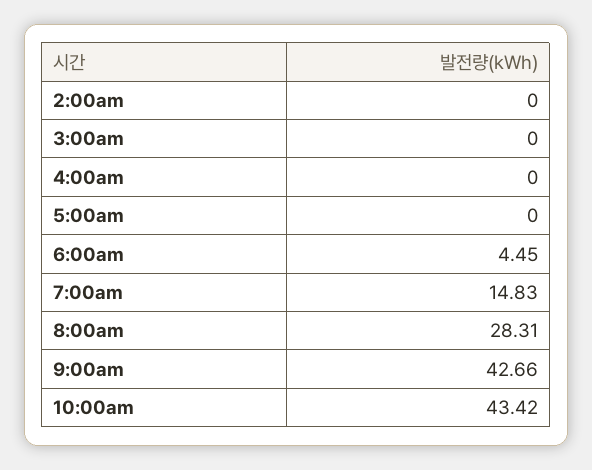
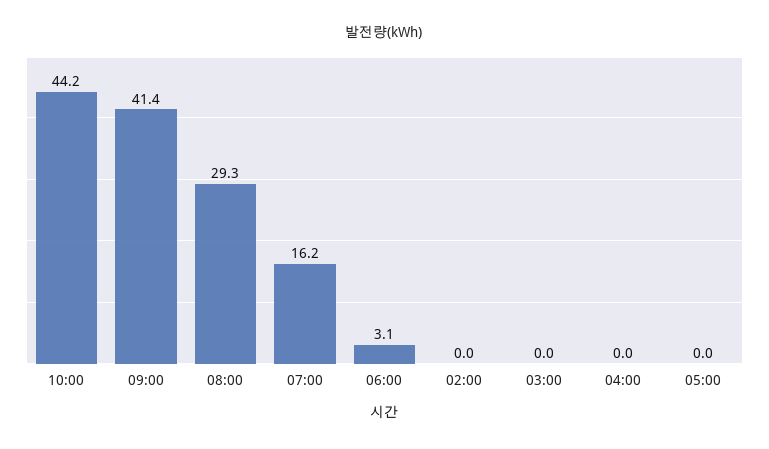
  {
    "2:00am": 0,
    "3:00am": 0,
    "4:00am": 0,
    "5:00am": 0,
-   "6:00am": 4.45,
+   "6:00am": 3.1,
-   "7:00am": 14.83,
+   "7:00am": 16.2,
-   "8:00am": 28.31,
+   "8:00am": 29.3,
-   "9:00am": 42.66,
+   "9:00am": 41.4,
-   "10:00am": 43.42
+   "10:00am": 44.2
  }

